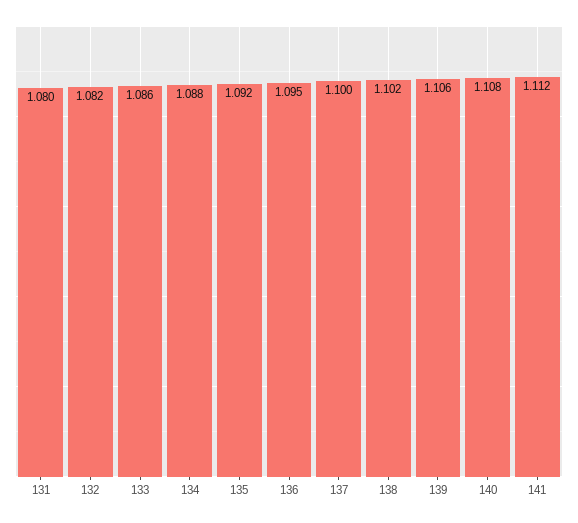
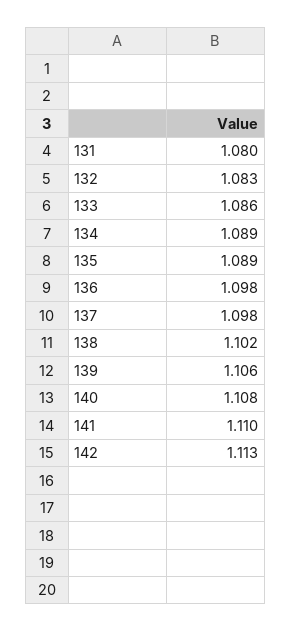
  {
    "131": 1.08,
-   "132": 1.082,
+   "132": 1.083,
    "133": 1.086,
-   "134": 1.088,
+   "134": 1.089,
-   "135": 1.092,
+   "135": 1.089,
-   "136": 1.095,
+   "136": 1.098,
-   "137": 1.1,
+   "137": 1.098,
    "138": 1.102,
    "139": 1.106,
    "140": 1.108,
-   "141": 1.112
+   "141": 1.11,
+   "142": 1.113
  }

